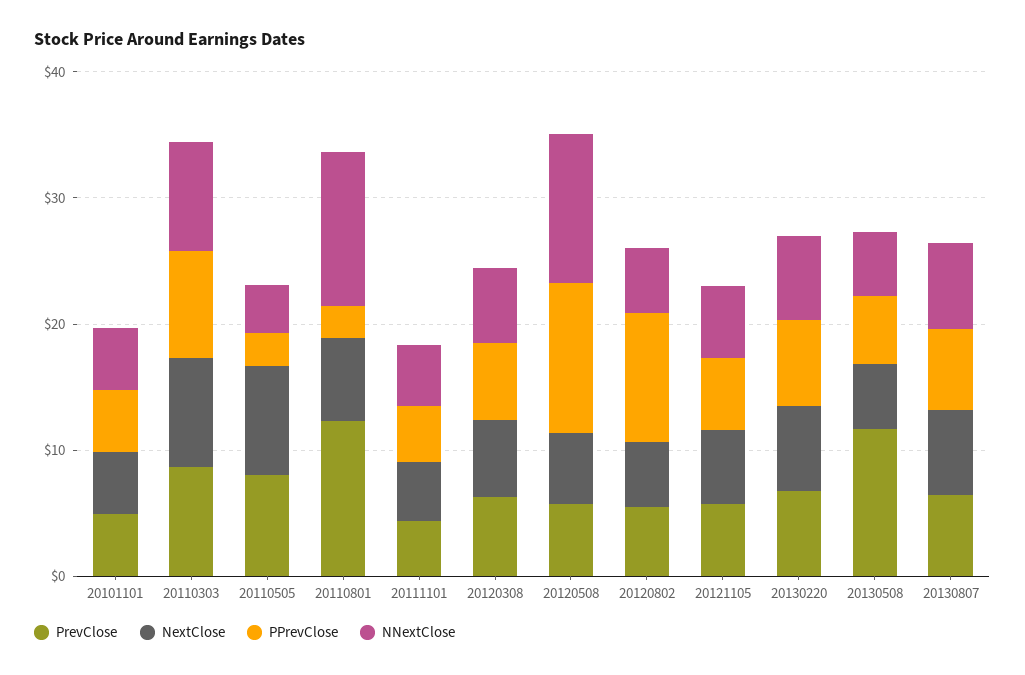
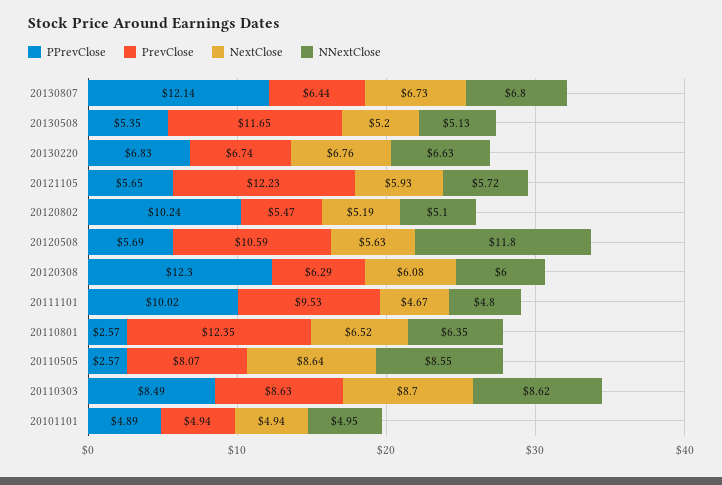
  {
    "PrevClose": {
      "20101101": 4.94,
      "20110303": 8.63,
      "20110505": 8.07,
      "20110801": 12.35,
-     "20111101": 4,
+     "20111101": 9.53,
      "20120308": 6.29,
-     "20120508": 6,
+     "20120508": 10.59,
      "20120802": 5.47,
-     "20121105": 6,
+     "20121105": 12.23,
      "20130220": 6.74,
      "20130508": 11.65,
      "20130807": 6.44
    },
    "NextClose": {
      "20101101": 4.94,
      "20110303": 8.7,
      "20110505": 8.64,
      "20110801": 6.52,
      "20111101": 4.67,
      "20120308": 6.08,
      "20120508": 5.63,
      "20120802": 5.19,
      "20121105": 5.93,
      "20130220": 6.76,
      "20130508": 5.2,
      "20130807": 6.73
    },
    "PPrevClose": {
      "20101101": 4.89,
      "20110303": 8.49,
      "20110505": 2.57,
      "20110801": 2.57,
-     "20111101": 4,
+     "20111101": 10.02,
-     "20120308": 6,
+     "20120308": 12.3,
-     "20120508": 12,
+     "20120508": 5.69,
      "20120802": 10.24,
      "20121105": 5.65,
      "20130220": 6.83,
      "20130508": 5.35,
-     "20130807": 6
+     "20130807": 12.14
    },
    "NNextClose": {
      "20101101": 4.95,
      "20110303": 8.62,
-     "20110505": 4,
+     "20110505": 8.55,
-     "20110801": 12,
+     "20110801": 6.35,
      "20111101": 4.8,
      "20120308": 6,
      "20120508": 11.8,
      "20120802": 5.1,
      "20121105": 5.72,
      "20130220": 6.63,
      "20130508": 5.13,
      "20130807": 6.8
    }
  }

